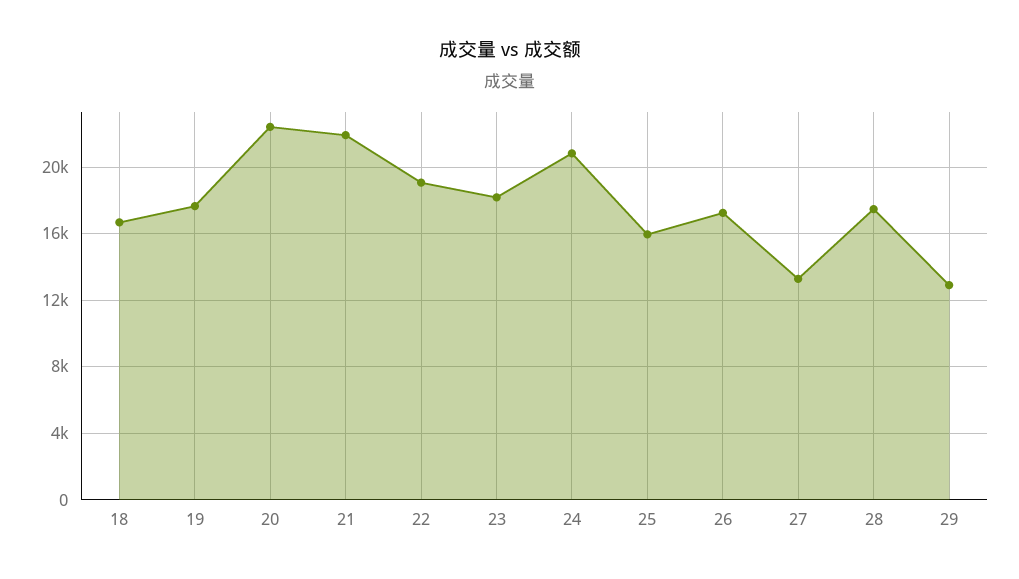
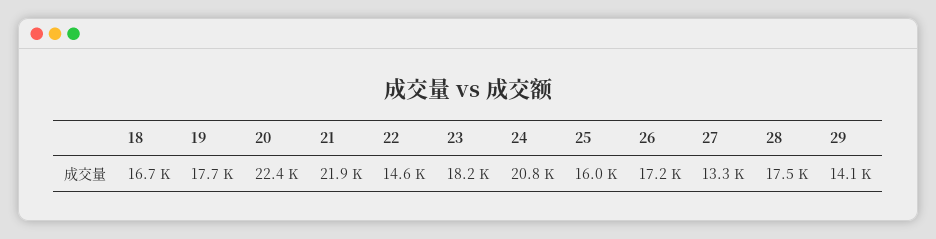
  {
    "18": 16700,
    "19": 17700,
    "20": 22400,
    "21": 21900,
-   "22": 19000,
+   "22": 14600,
    "23": 18200,
    "24": 20800,
    "25": 16000,
    "26": 17200,
    "27": 13300,
    "28": 17500,
-   "29": 13000
+   "29": 14100
  }

